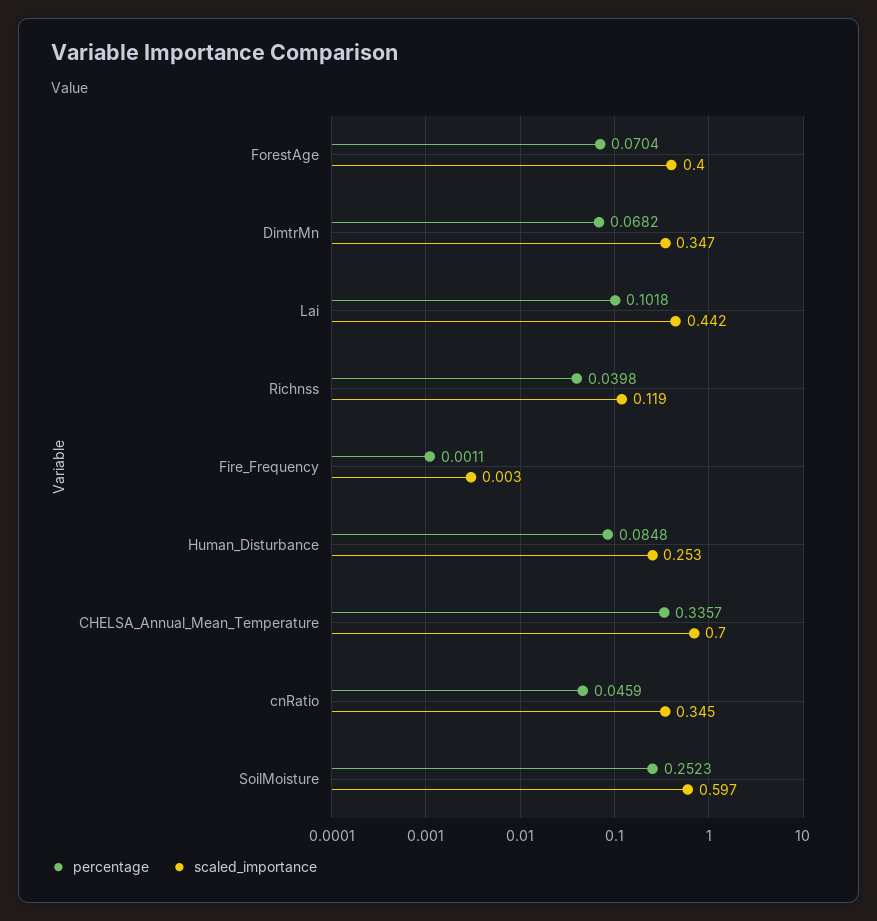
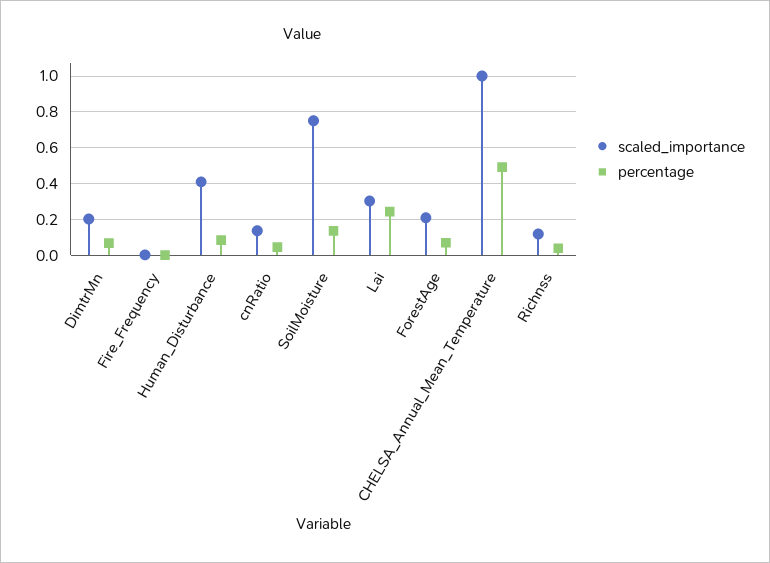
  {
    "percentage": {
      "ForestAge": 0.0704,
      "DimtrMn": 0.0682,
-     "Lai": 0.1018,
+     "Lai": 0.25,
      "Richnss": 0.0398,
      "Fire_Frequency": 0.0011,
      "Human_Disturbance": 0.0848,
-     "CHELSA_Annual_Mean_Temperature": 0.3357,
+     "CHELSA_Annual_Mean_Temperature": 0.5,
      "cnRatio": 0.0459,
-     "SoilMoisture": 0.2523
+     "SoilMoisture": 0.15
    },
    "scaled_importance": {
-     "ForestAge": 0.4,
+     "ForestAge": 0.2,
-     "DimtrMn": 0.347,
+     "DimtrMn": 0.2,
-     "Lai": 0.442,
+     "Lai": 0.3,
      "Richnss": 0.119,
      "Fire_Frequency": 0.003,
-     "Human_Disturbance": 0.253,
+     "Human_Disturbance": 0.4,
-     "CHELSA_Annual_Mean_Temperature": 0.7,
+     "CHELSA_Annual_Mean_Temperature": 1,
-     "cnRatio": 0.345,
+     "cnRatio": 0.15,
-     "SoilMoisture": 0.597
+     "SoilMoisture": 0.75
    }
  }

